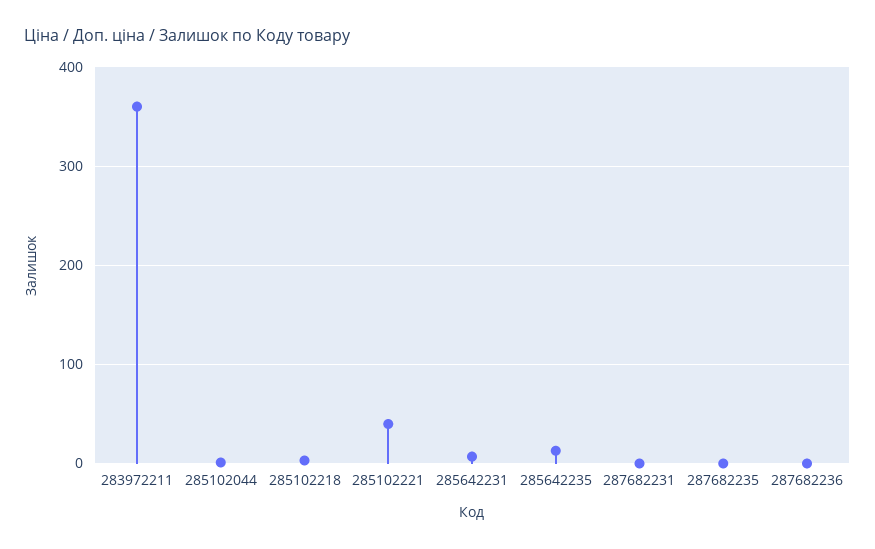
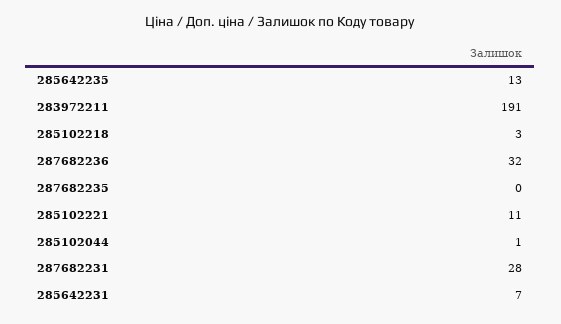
  {
-   "283972211": 360,
+   "283972211": 191,
    "285102044": 1,
    "285102218": 3,
-   "285102221": 40,
+   "285102221": 11,
    "285642231": 7,
    "285642235": 13,
-   "287682231": 0,
+   "287682231": 28,
    "287682235": 0,
-   "287682236": 0
+   "287682236": 32
  }

